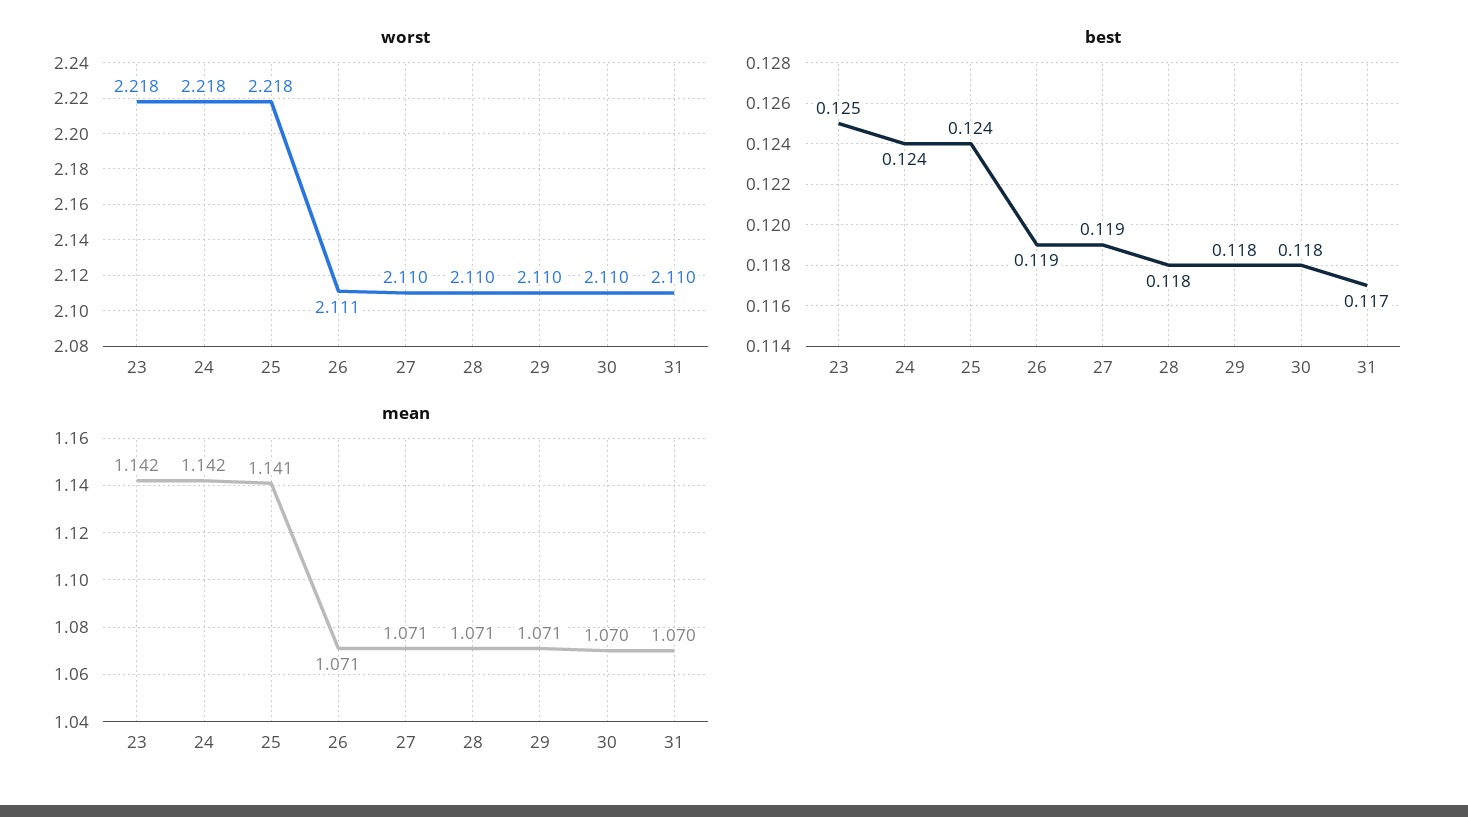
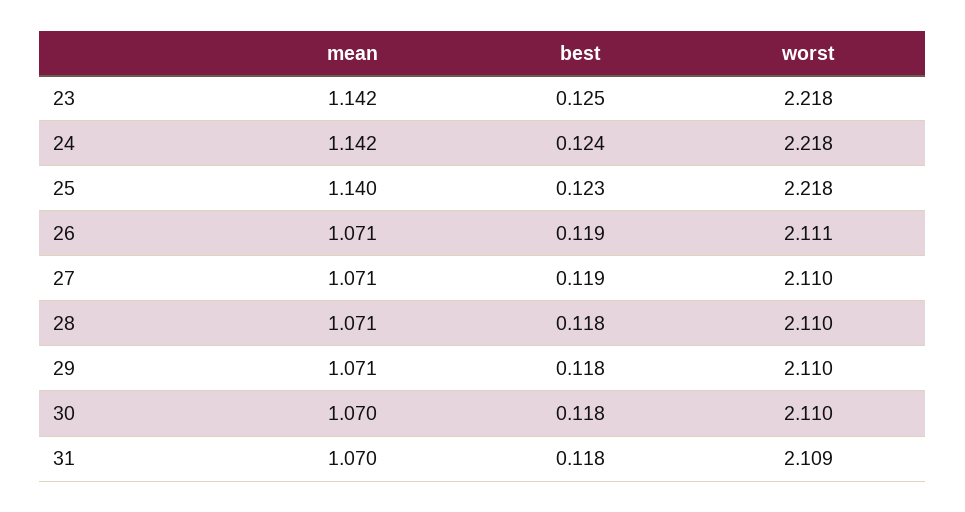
  {
    "worst": {
      "23": 2.218,
      "24": 2.218,
      "25": 2.218,
      "26": 2.111,
      "27": 2.11,
      "28": 2.11,
      "29": 2.11,
      "30": 2.11,
-     "31": 2.11
+     "31": 2.109
    },
    "best": {
      "23": 0.125,
      "24": 0.124,
-     "25": 0.124,
+     "25": 0.123,
      "26": 0.119,
      "27": 0.119,
      "28": 0.118,
      "29": 0.118,
      "30": 0.118,
-     "31": 0.117
+     "31": 0.118
    },
    "mean": {
      "23": 1.142,
      "24": 1.142,
-     "25": 1.141,
+     "25": 1.14,
      "26": 1.071,
      "27": 1.071,
      "28": 1.071,
      "29": 1.071,
      "30": 1.07,
      "31": 1.07
    }
  }

